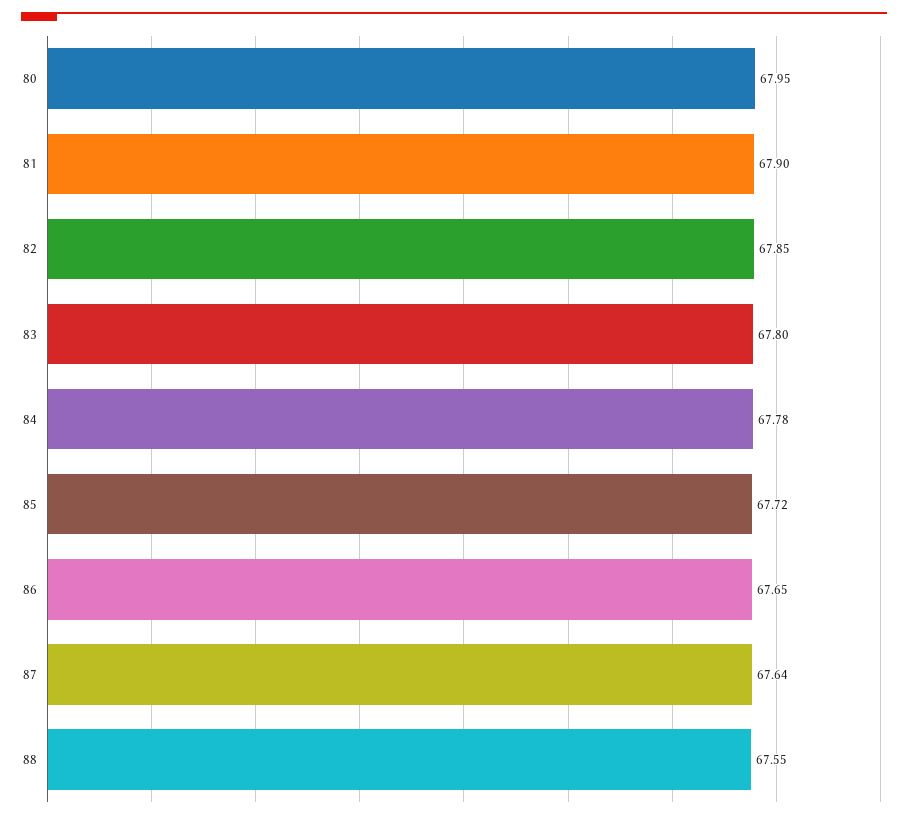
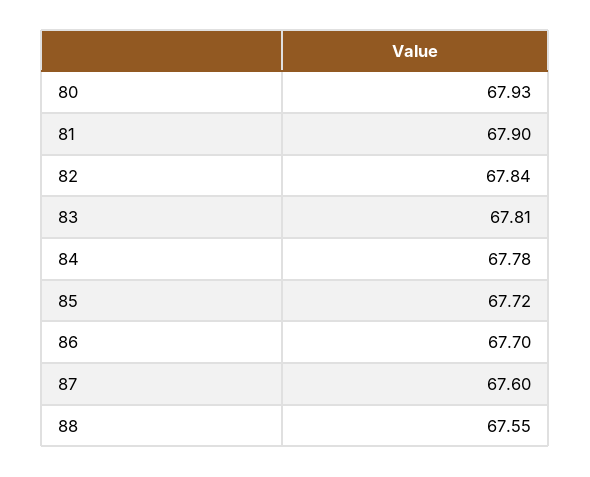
  {
-   "80": 67.95,
+   "80": 67.93,
    "81": 67.9,
-   "82": 67.85,
+   "82": 67.84,
-   "83": 67.8,
+   "83": 67.81,
    "84": 67.78,
    "85": 67.72,
-   "86": 67.65,
+   "86": 67.7,
-   "87": 67.64,
+   "87": 67.6,
    "88": 67.55
  }

